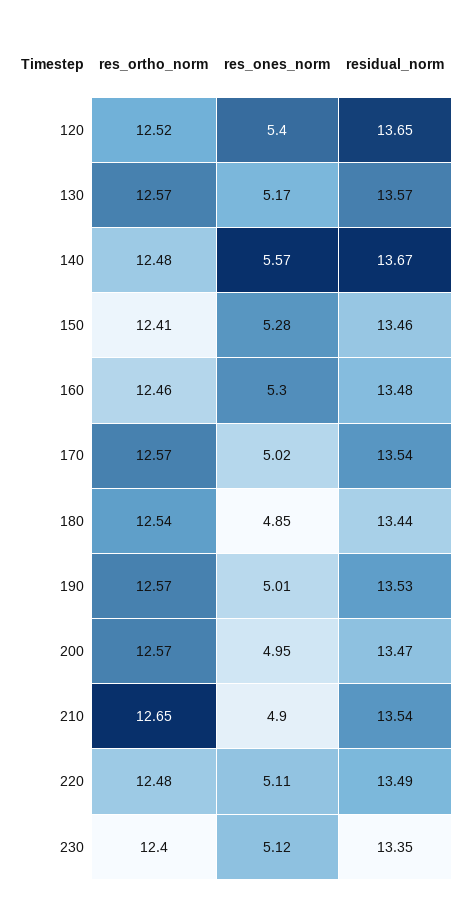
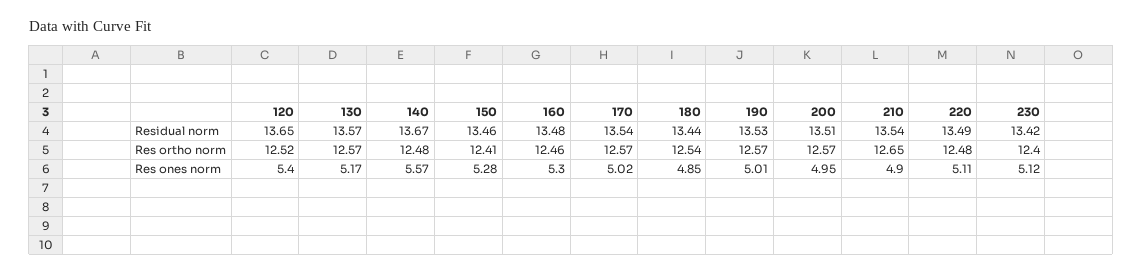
  {
    "res_ortho_norm": {
      "120": 12.52,
      "130": 12.57,
      "140": 12.48,
      "150": 12.41,
      "160": 12.46,
      "170": 12.57,
      "180": 12.54,
      "190": 12.57,
      "200": 12.57,
      "210": 12.65,
      "220": 12.48,
      "230": 12.4
    },
    "res_ones_norm": {
      "120": 5.4,
      "130": 5.17,
      "140": 5.57,
      "150": 5.28,
      "160": 5.3,
      "170": 5.02,
      "180": 4.85,
      "190": 5.01,
      "200": 4.95,
      "210": 4.9,
      "220": 5.11,
      "230": 5.12
    },
    "residual_norm": {
      "120": 13.65,
      "130": 13.57,
      "140": 13.67,
      "150": 13.46,
      "160": 13.48,
      "170": 13.54,
      "180": 13.44,
      "190": 13.53,
-     "200": 13.47,
+     "200": 13.51,
      "210": 13.54,
      "220": 13.49,
-     "230": 13.35
+     "230": 13.42
    }
  }

